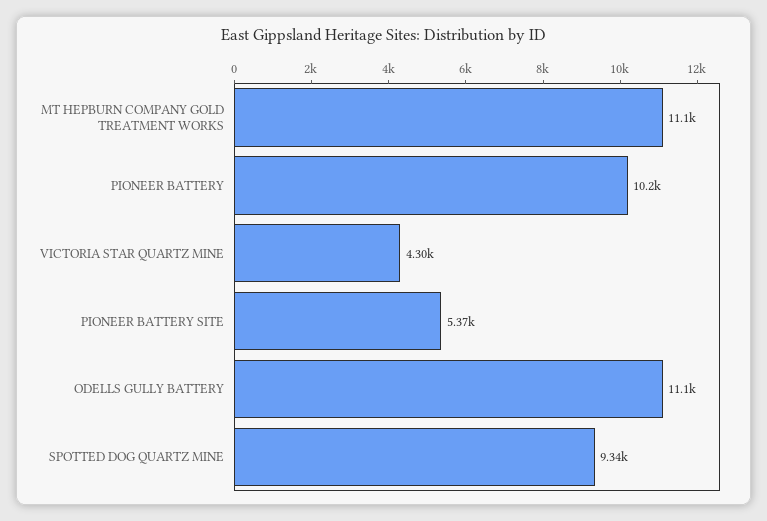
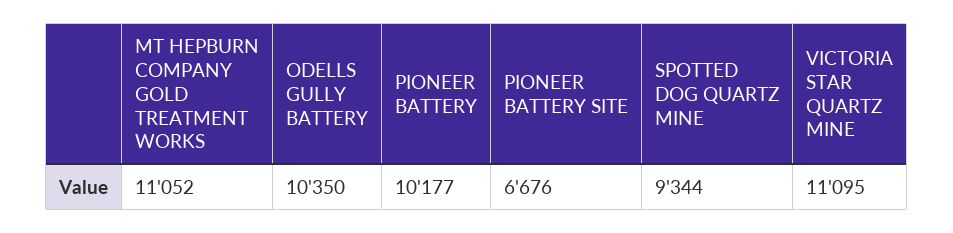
  {
    "MT HEPBURN COMPANY GOLD TREATMENT WORKS": 11052,
    "PIONEER BATTERY": 10177,
-   "VICTORIA STAR QUARTZ MINE": 4300,
+   "VICTORIA STAR QUARTZ MINE": 11095,
-   "PIONEER BATTERY SITE": 5370,
+   "PIONEER BATTERY SITE": 6676,
-   "ODELLS GULLY BATTERY": 11100,
+   "ODELLS GULLY BATTERY": 10350,
    "SPOTTED DOG QUARTZ MINE": 9344
  }

